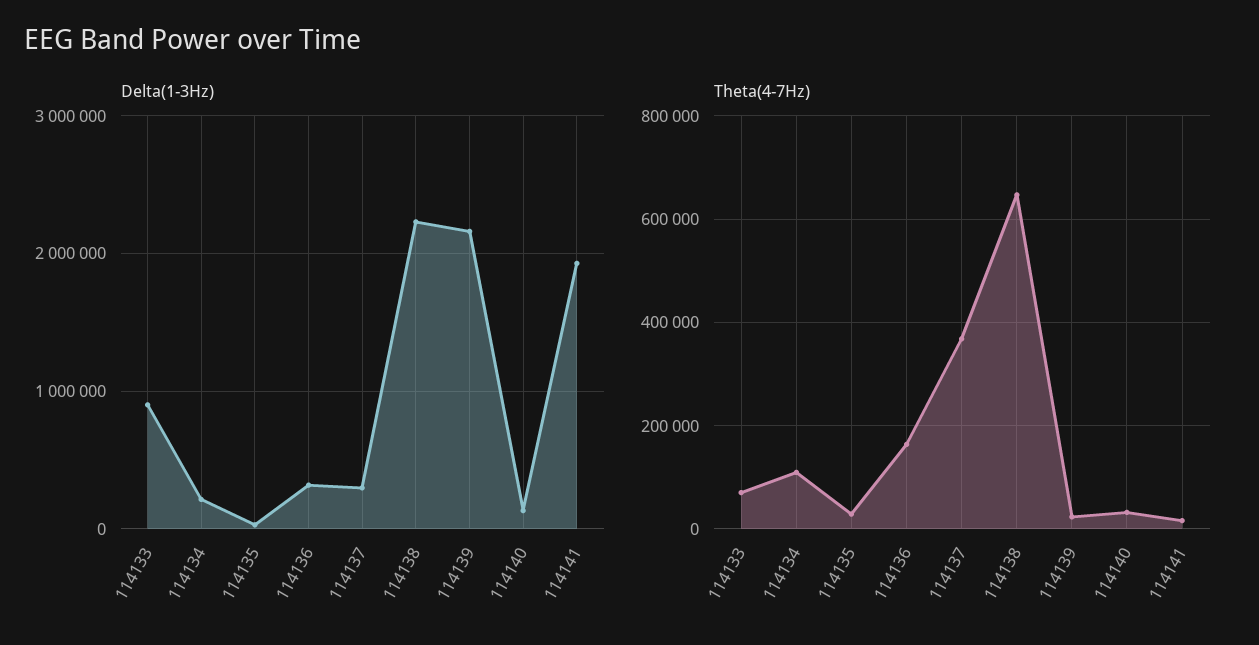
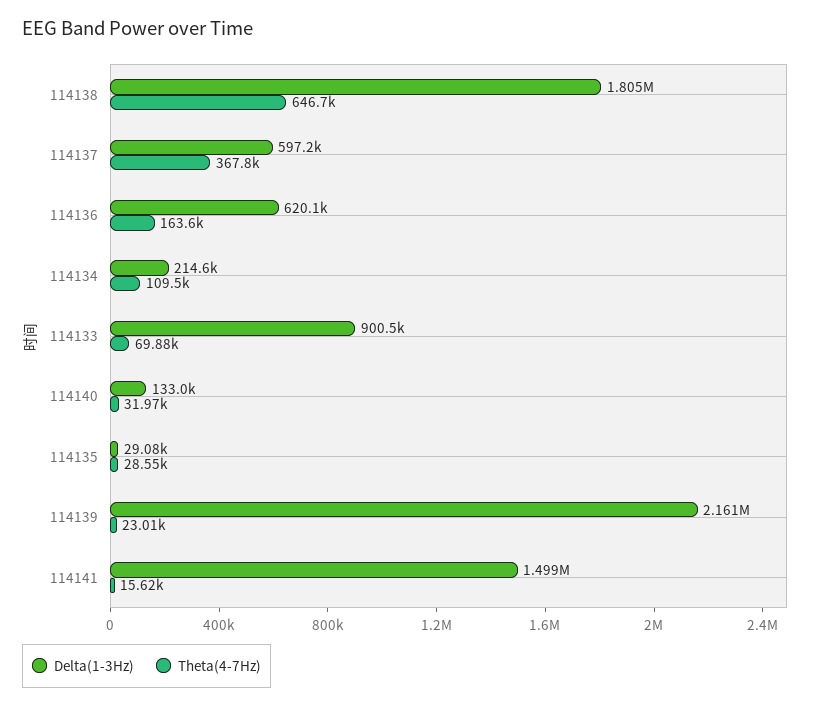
  {
    "Delta(1-3Hz)": {
      "114133": 900500,
      "114134": 214600,
      "114135": 29080,
-     "114136": 300000,
+     "114136": 620100,
-     "114137": 300000,
+     "114137": 597200,
-     "114138": 2200000,
+     "114138": 1805000,
      "114139": 2161000,
      "114140": 133000,
-     "114141": 1900000
+     "114141": 1499000
    },
    "Theta(4-7Hz)": {
      "114133": 69880,
      "114134": 109500,
      "114135": 28550,
      "114136": 163600,
      "114137": 367800,
      "114138": 646700,
      "114139": 23010,
      "114140": 31970,
      "114141": 15620
    }
  }

